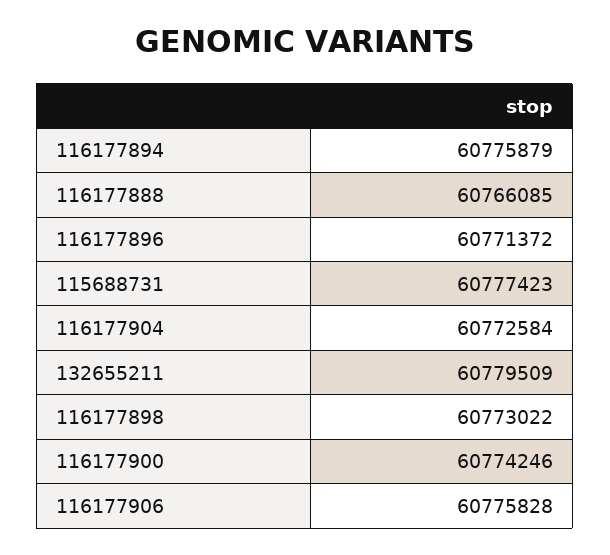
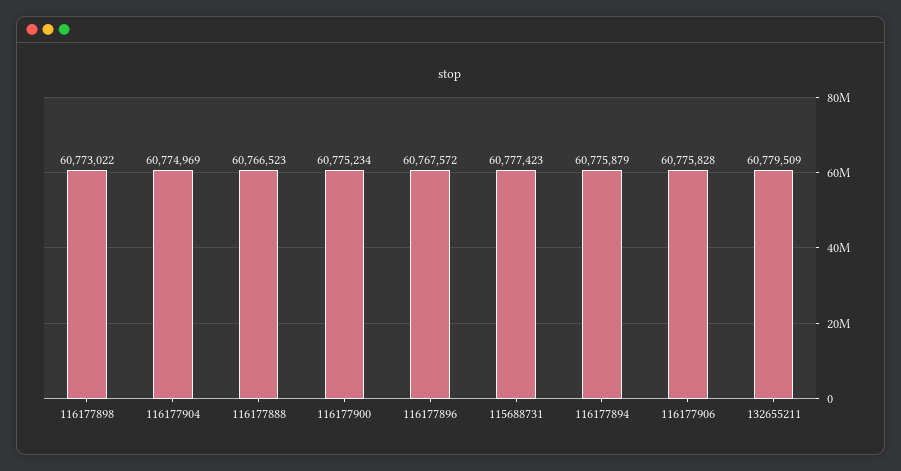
  {
    "116177894": 60775879,
-   "116177888": 60766085,
+   "116177888": 60766523,
-   "116177896": 60771372,
+   "116177896": 60767572,
    "115688731": 60777423,
-   "116177904": 60772584,
+   "116177904": 60774969,
    "132655211": 60779509,
    "116177898": 60773022,
-   "116177900": 60774246,
+   "116177900": 60775234,
    "116177906": 60775828
  }

